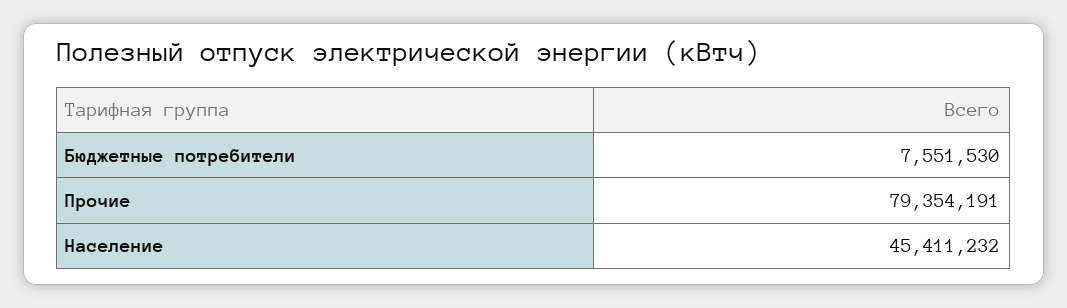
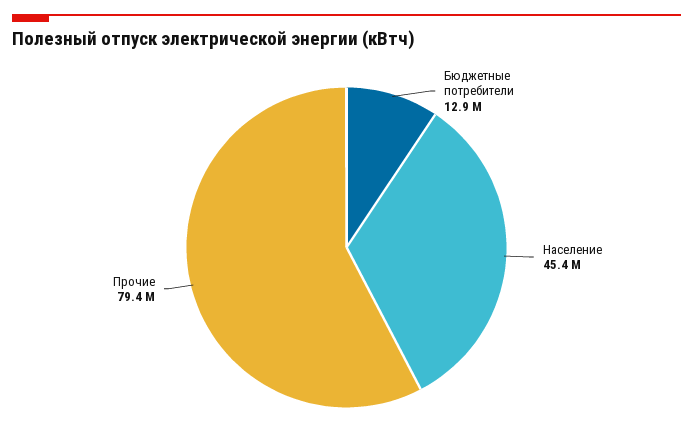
  {
-   "Бюджетные потребители": 7551530,
+   "Бюджетные потребители": 12900000,
    "Прочие": 79354191,
    "Население": 45411232
  }

